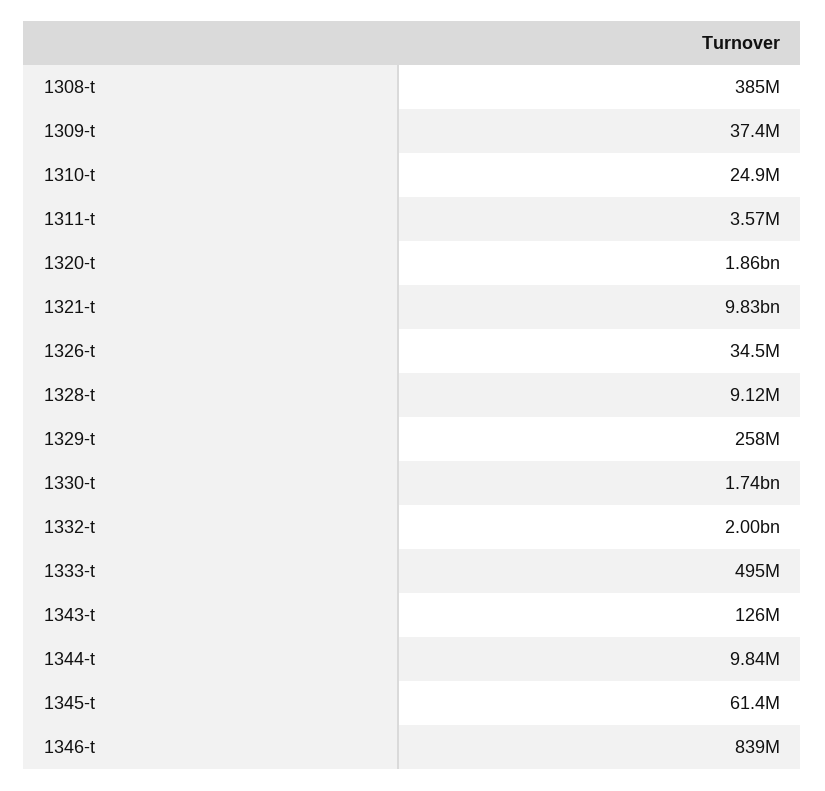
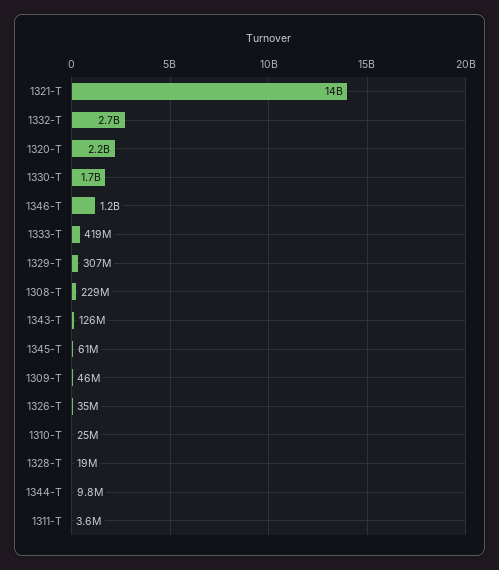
  {
-   "1308-t": 385000000,
+   "1308-t": 229000000,
-   "1309-t": 37400000,
+   "1309-t": 46000000,
    "1310-t": 24900000,
    "1311-t": 3570000,
-   "1320-t": 1860000000,
+   "1320-t": 2200000000,
-   "1321-t": 9830000000,
+   "1321-t": 14000000000,
    "1326-t": 34500000,
-   "1328-t": 9120000,
+   "1328-t": 19000000,
-   "1329-t": 258000000,
+   "1329-t": 307000000,
    "1330-t": 1740000000,
-   "1332-t": 2000000000,
+   "1332-t": 2700000000,
-   "1333-t": 495000000,
+   "1333-t": 419000000,
    "1343-t": 126000000,
    "1344-t": 9840000,
    "1345-t": 61400000,
-   "1346-t": 839000000
+   "1346-t": 1200000000
  }

